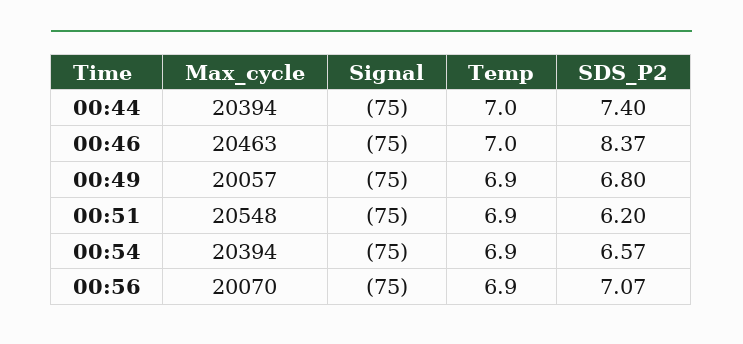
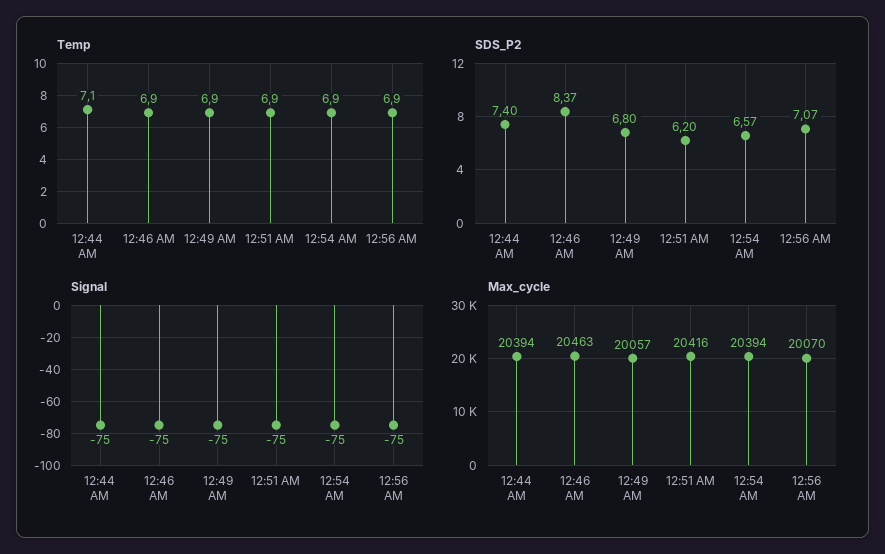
  {
    "Max_cycle": {
      "00:44": 20394,
      "00:46": 20463,
      "00:49": 20057,
-     "00:51": 20548,
+     "00:51": 20416,
      "00:54": 20394,
      "00:56": 20070
    },
    "Signal": {
      "00:44": -75,
      "00:46": -75,
      "00:49": -75,
      "00:51": -75,
      "00:54": -75,
      "00:56": -75
    },
    "Temp": {
-     "00:44": 7,
+     "00:44": 7.1,
-     "00:46": 7,
+     "00:46": 6.9,
      "00:49": 6.9,
      "00:51": 6.9,
      "00:54": 6.9,
      "00:56": 6.9
    },
    "SDS_P2": {
      "00:44": 7.4,
      "00:46": 8.37,
      "00:49": 6.8,
      "00:51": 6.2,
      "00:54": 6.57,
      "00:56": 7.07
    }
  }

